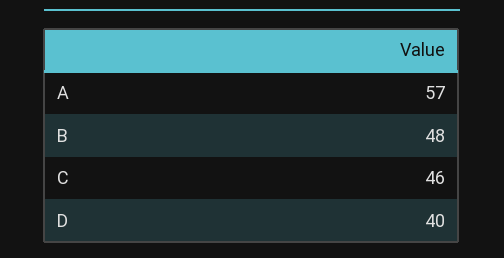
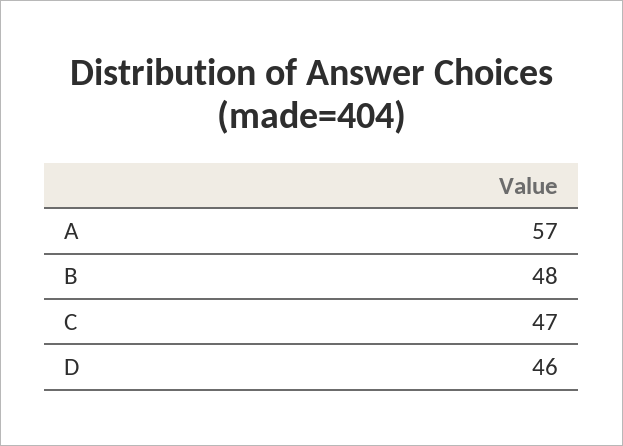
  {
    "A": 57,
    "B": 48,
-   "C": 46,
+   "C": 47,
-   "D": 40
+   "D": 46
  }

